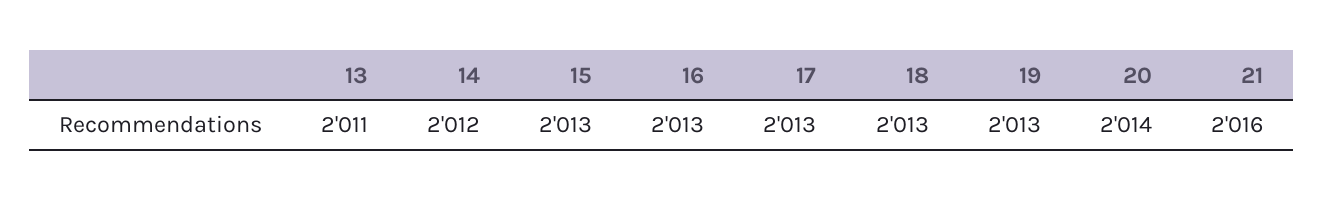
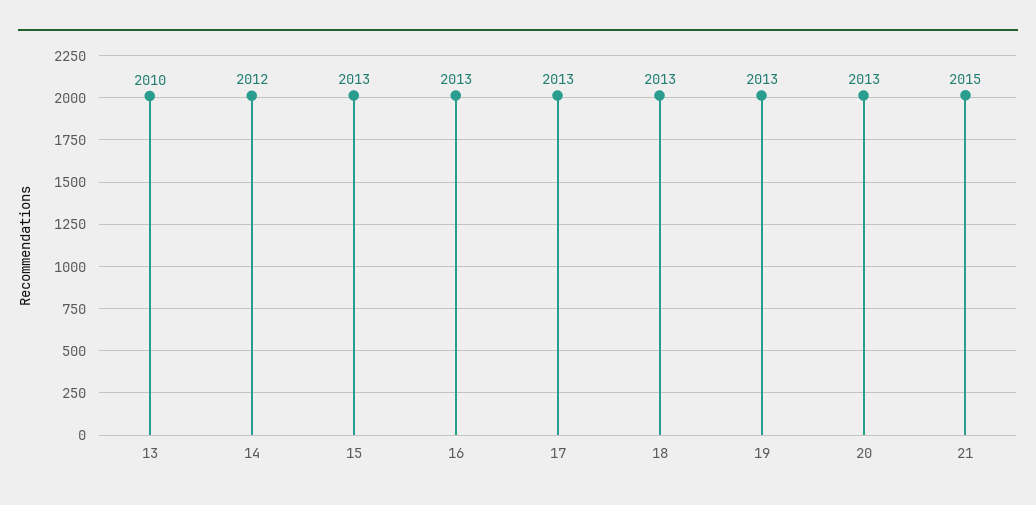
  {
-   "13": 2011,
+   "13": 2010,
    "14": 2012,
    "15": 2013,
    "16": 2013,
    "17": 2013,
    "18": 2013,
    "19": 2013,
-   "20": 2014,
+   "20": 2013,
-   "21": 2016
+   "21": 2015
  }

